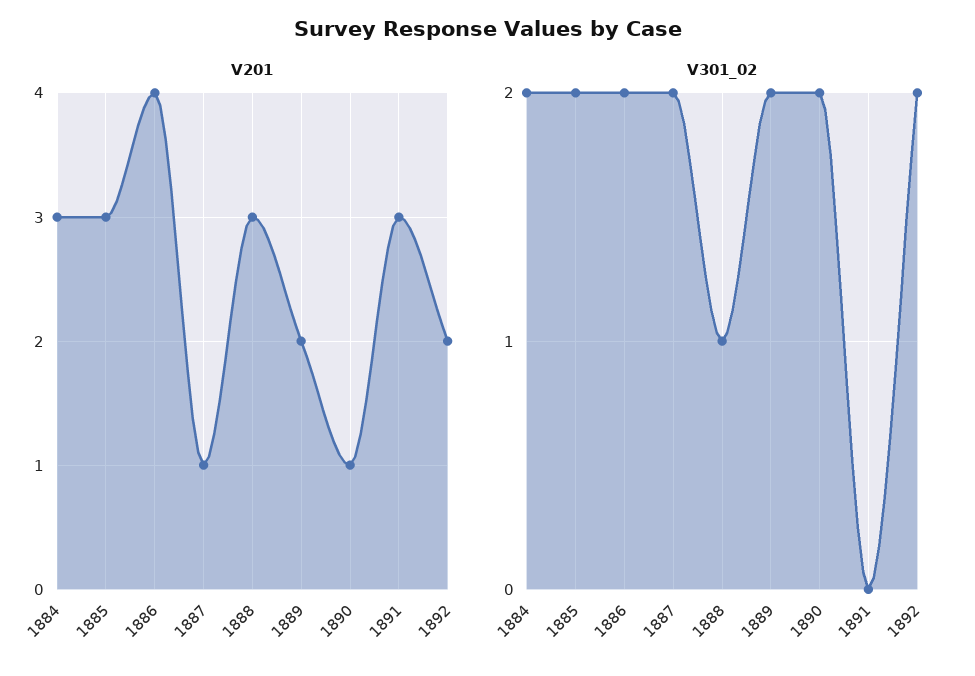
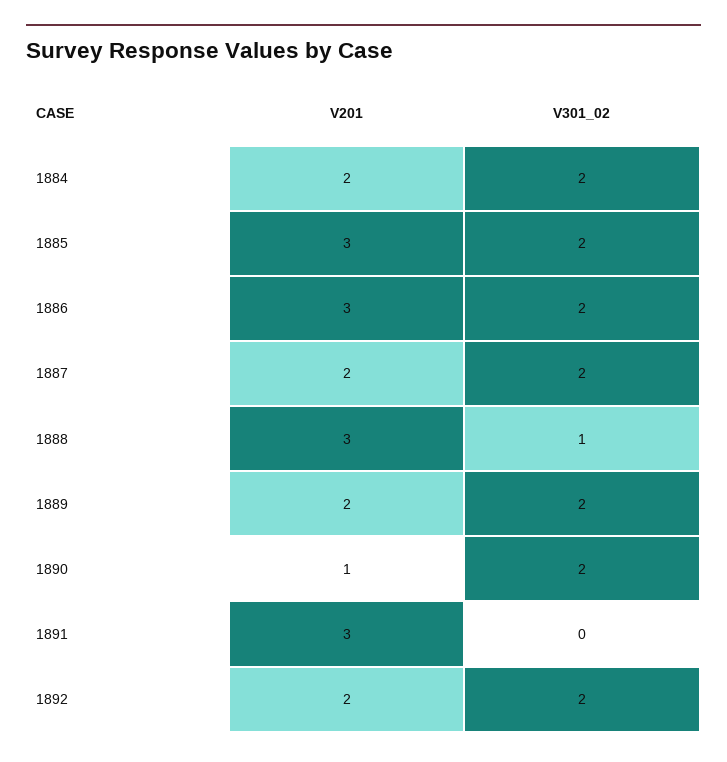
  {
    "V201": {
-     "1884": 3,
+     "1884": 2,
      "1885": 3,
-     "1886": 4,
+     "1886": 3,
-     "1887": 1,
+     "1887": 2,
      "1888": 3,
      "1889": 2,
      "1890": 1,
      "1891": 3,
      "1892": 2
    },
    "V301_02": {
      "1884": 2,
      "1885": 2,
      "1886": 2,
      "1887": 2,
      "1888": 1,
      "1889": 2,
      "1890": 2,
      "1891": 0,
      "1892": 2
    }
  }

